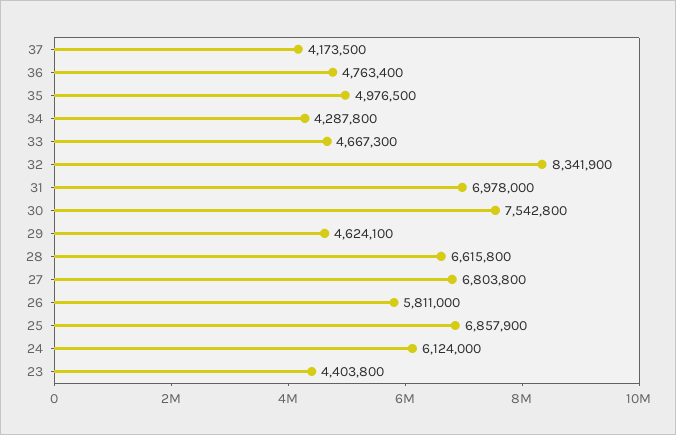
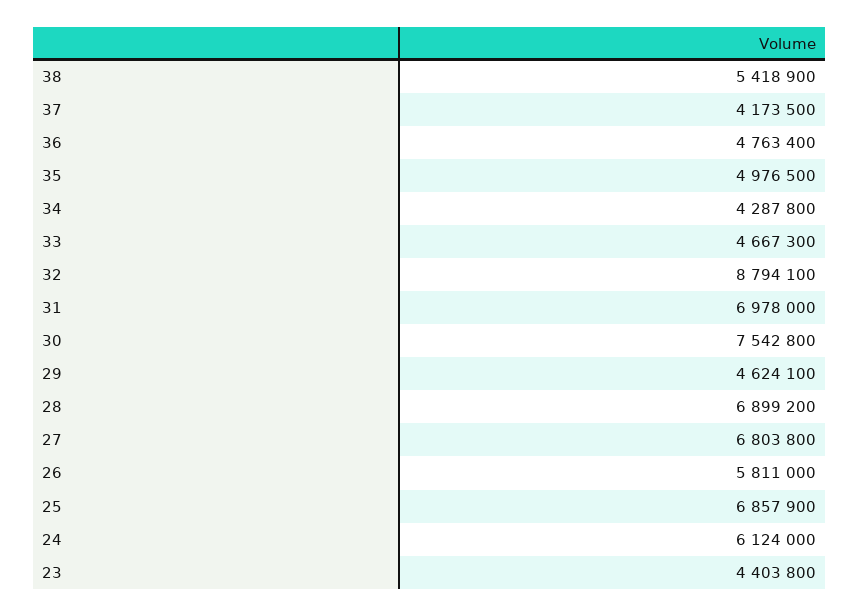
  {
    "37": 4173500,
    "36": 4763400,
    "35": 4976500,
    "34": 4287800,
    "33": 4667300,
-   "32": 8341900,
+   "32": 8794100,
    "31": 6978000,
    "30": 7542800,
    "29": 4624100,
-   "28": 6615800,
+   "28": 6899200,
    "27": 6803800,
    "26": 5811000,
    "25": 6857900,
    "24": 6124000,
-   "23": 4403800
+   "23": 4403800,
+   "38": 5418900
  }

